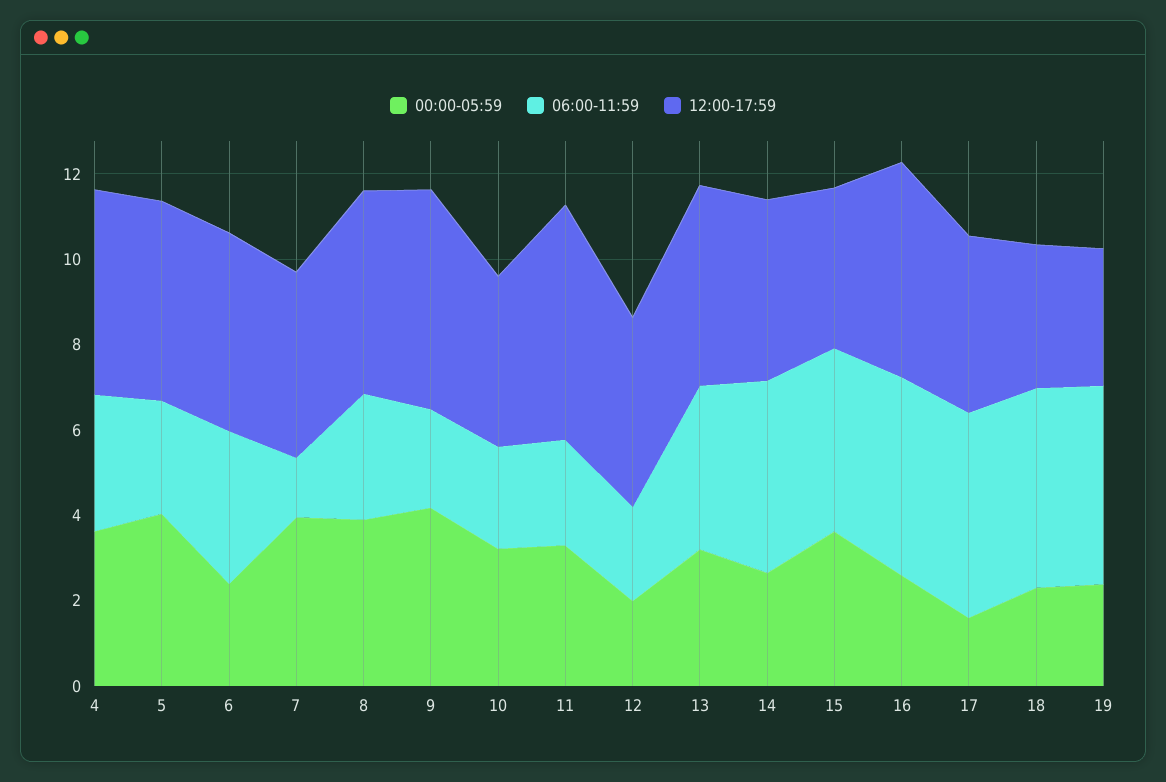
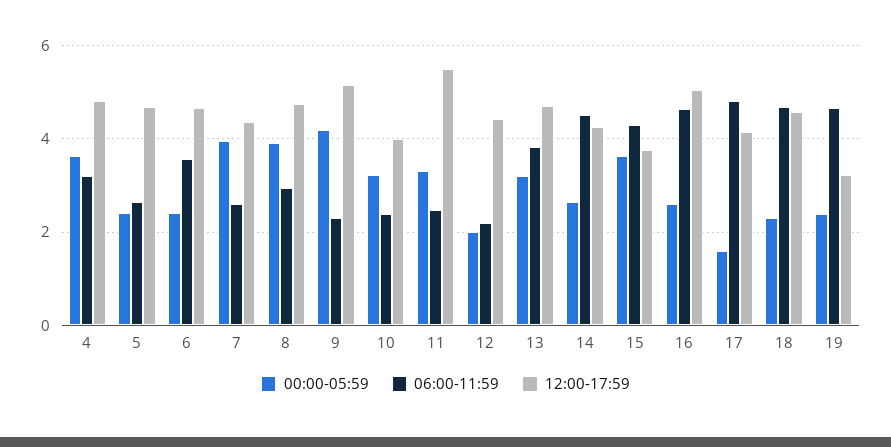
  {
    "00:00-05:59": {
      "4": 3.6,
-     "5": 4,
+     "5": 2.4,
      "6": 2.4,
      "7": 4,
      "8": 4,
      "9": 4.2,
      "10": 3.2,
      "11": 3.4,
      "12": 2,
      "13": 3.2,
      "14": 2.6,
      "15": 3.6,
      "16": 2.6,
      "17": 1.6,
      "18": 2.4,
      "19": 2.4
    },
    "06:00-11:59": {
      "4": 3.2,
      "5": 2.6,
      "6": 3.6,
-     "7": 1.5,
+     "7": 2.6,
      "8": 3,
      "9": 2.4,
      "10": 2.4,
      "11": 2.4,
      "12": 2.2,
      "13": 3.8,
      "14": 4.6,
      "15": 4.4,
      "16": 4.6,
      "17": 4.8,
      "18": 4.6,
      "19": 4.6
    },
    "12:00-17:59": {
      "4": 4.8,
      "5": 4.6,
      "6": 4.6,
      "7": 4.4,
      "8": 4.8,
      "9": 5.2,
      "10": 4,
      "11": 5.6,
      "12": 4.4,
      "13": 4.8,
      "14": 4.2,
      "15": 3.8,
      "16": 5,
      "17": 4.2,
-     "18": 3.5,
+     "18": 4.6,
      "19": 3.2
    }
  }

